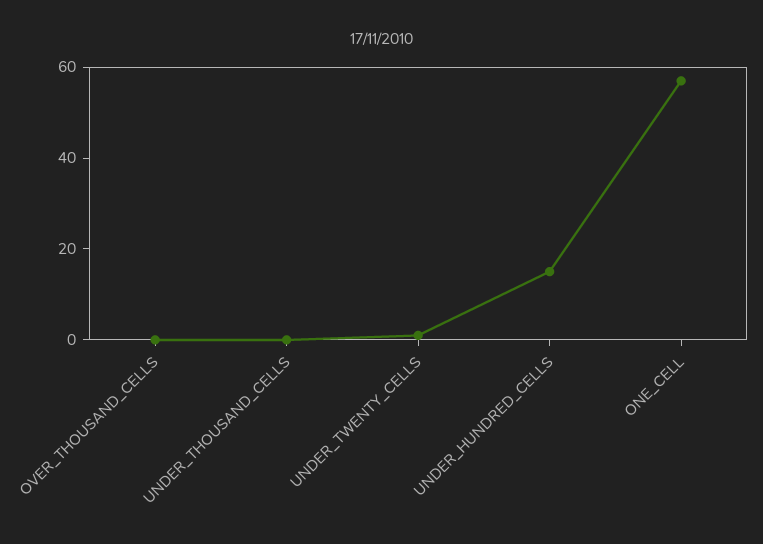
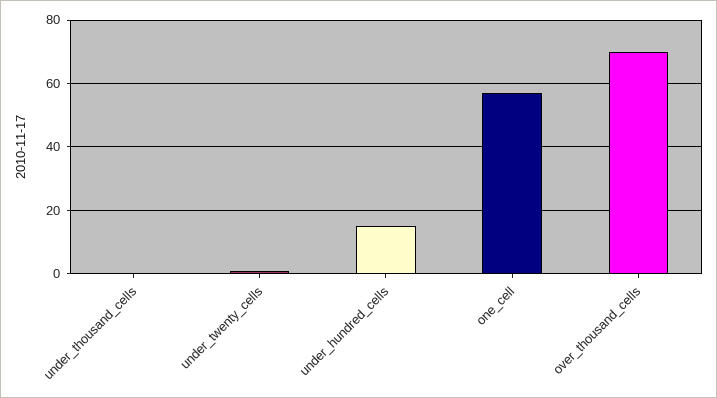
  {
-   "OVER_THOUSAND_CELLS": 0,
+   "OVER_THOUSAND_CELLS": 70,
    "UNDER_THOUSAND_CELLS": 0,
    "UNDER_TWENTY_CELLS": 0,
    "UNDER_HUNDRED_CELLS": 15,
    "ONE_CELL": 55
  }

